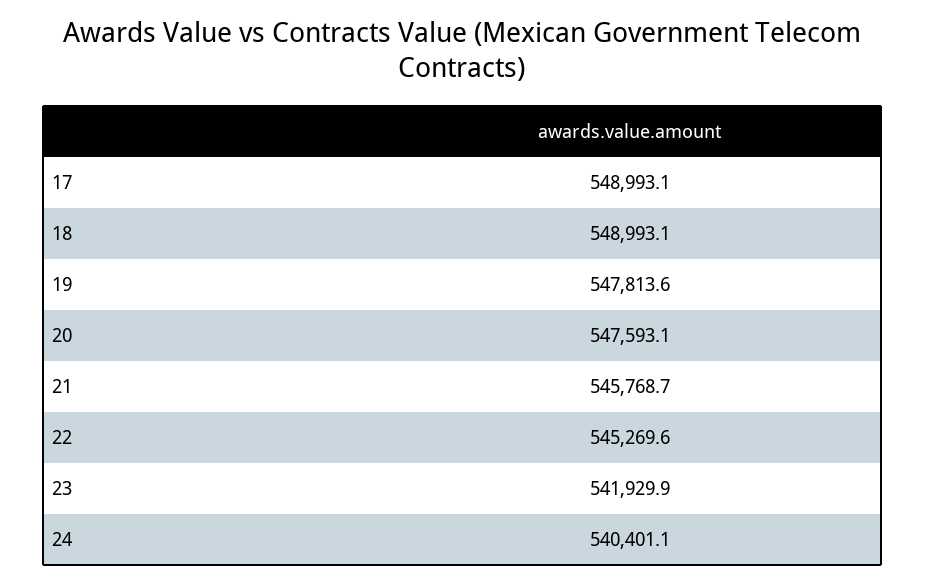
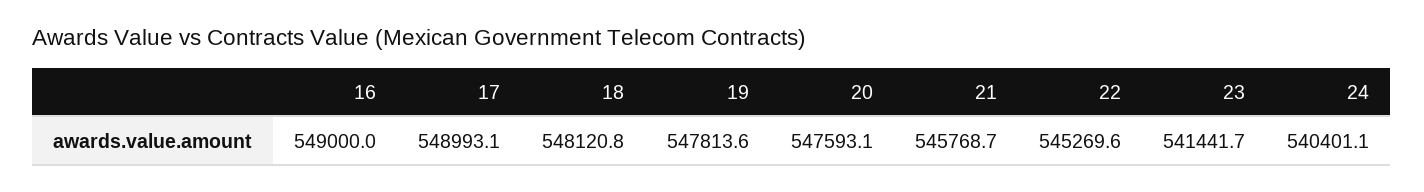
  {
    "17": 548993.1,
-   "18": 548993.1,
+   "18": 548120.8,
    "19": 547813.6,
    "20": 547593.1,
    "21": 545768.7,
    "22": 545269.6,
-   "23": 541929.9,
+   "23": 541441.7,
-   "24": 540401.1
+   "24": 540401.1,
+   "16": 549000
  }

